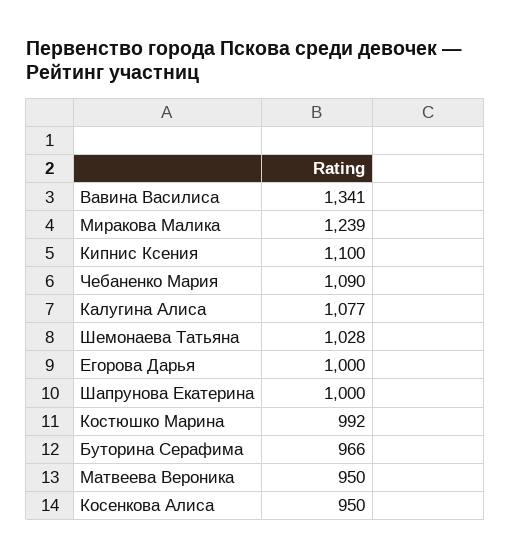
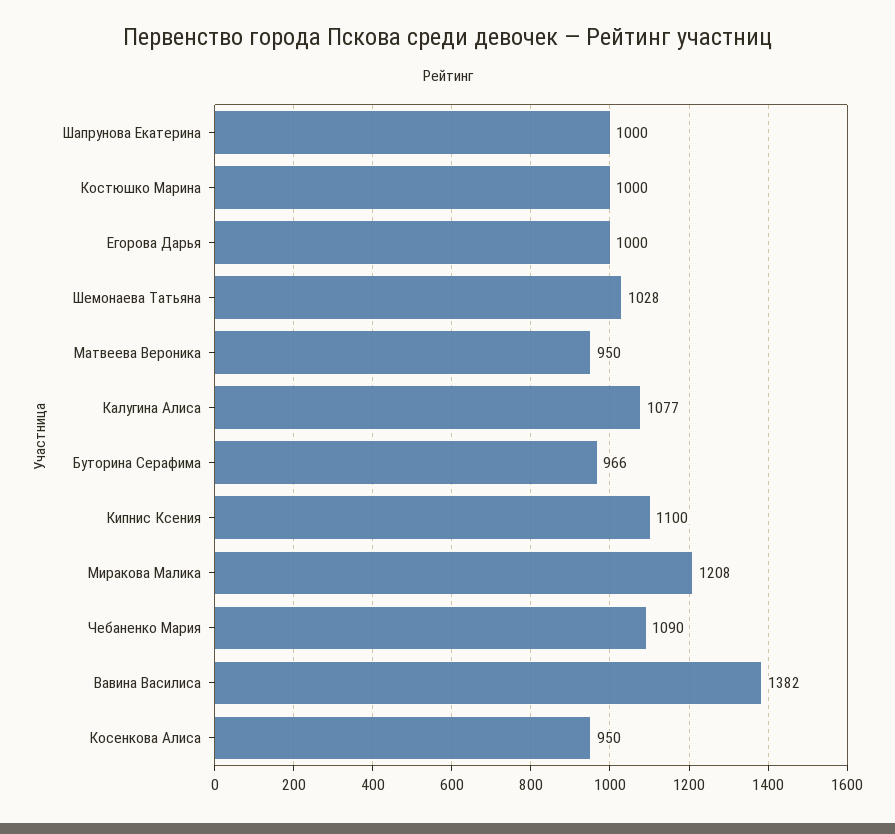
  {
-   "Вавина Василиса": 1341,
+   "Вавина Василиса": 1382,
-   "Миракова Малика": 1239,
+   "Миракова Малика": 1208,
    "Кипнис Ксения": 1100,
    "Чебаненко Мария": 1090,
    "Калугина Алиса": 1077,
    "Шемонаева Татьяна": 1028,
    "Егорова Дарья": 1000,
    "Шапрунова Екатерина": 1000,
-   "Костюшко Марина": 992,
+   "Костюшко Марина": 1000,
    "Буторина Серафима": 966,
    "Матвеева Вероника": 950,
    "Косенкова Алиса": 950
  }

